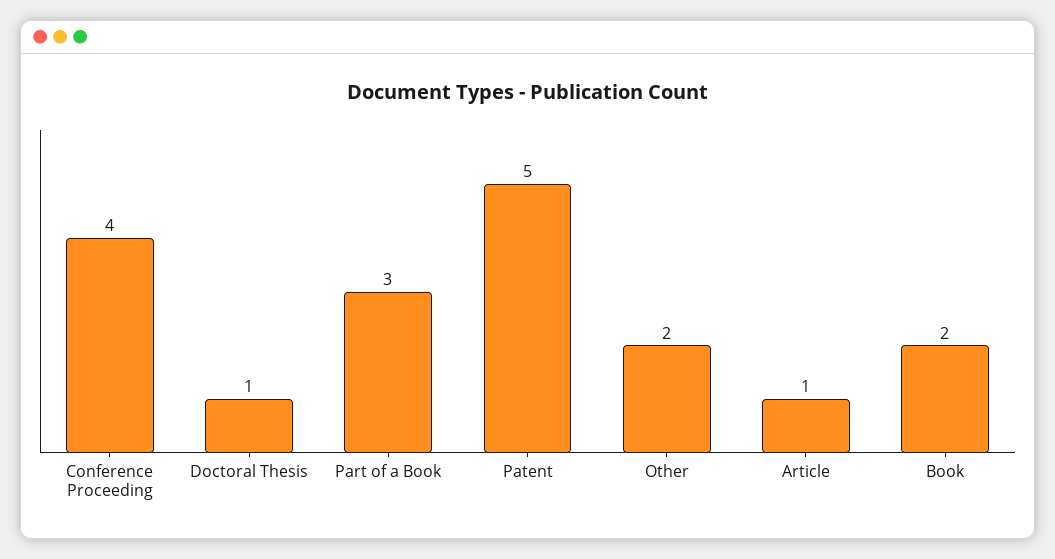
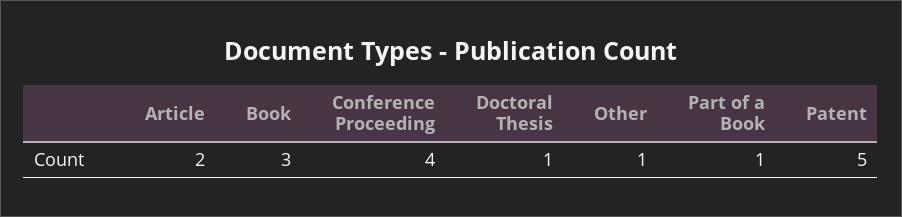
  {
    "Conference Proceeding": 4,
    "Doctoral Thesis": 1,
-   "Part of a Book": 3,
+   "Part of a Book": 1,
    "Patent": 5,
-   "Other": 2,
+   "Other": 1,
-   "Article": 1,
+   "Article": 2,
-   "Book": 2
+   "Book": 3
  }

